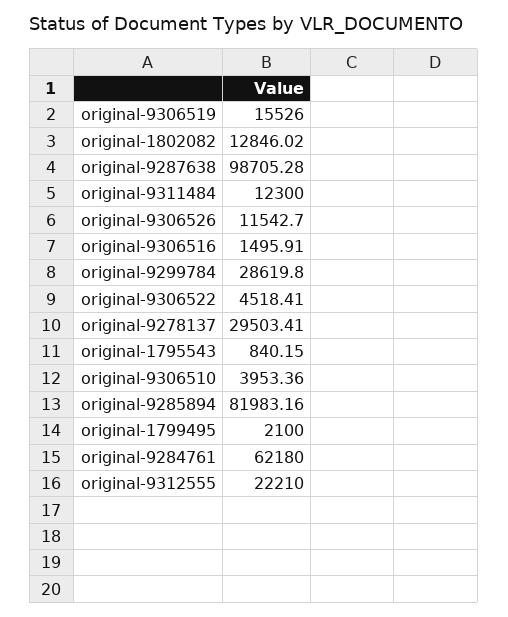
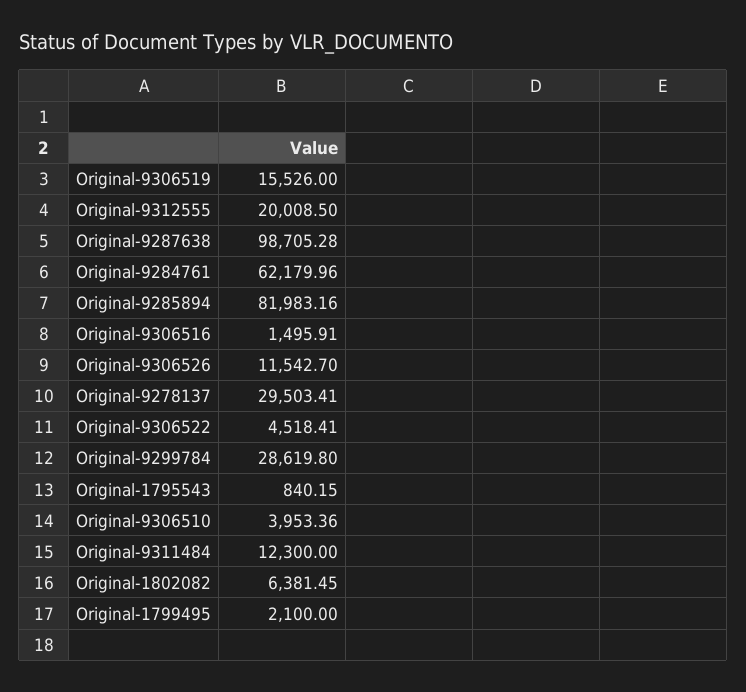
  {
    "original-9306519": 15526,
-   "original-1802082": 12846.02,
+   "original-1802082": 6381.45,
    "original-9287638": 98705.28,
    "original-9311484": 12300,
    "original-9306526": 11542.7,
    "original-9306516": 1495.91,
    "original-9299784": 28619.8,
    "original-9306522": 4518.41,
    "original-9278137": 29503.41,
    "original-1795543": 840.15,
    "original-9306510": 3953.36,
    "original-9285894": 81983.16,
    "original-1799495": 2100,
-   "original-9284761": 62180,
+   "original-9284761": 62179.96,
-   "original-9312555": 22210
+   "original-9312555": 20008.5
  }

